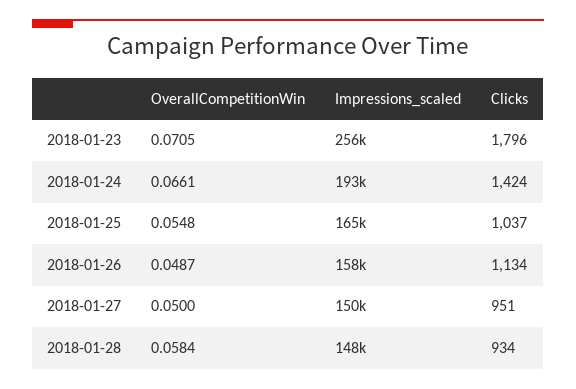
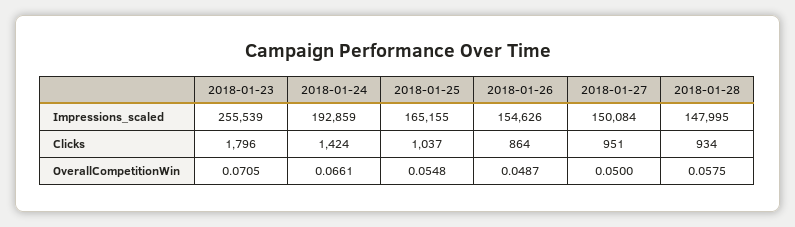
  {
    "OverallCompetitionWin": {
      "2018-01-23": 0.0705,
      "2018-01-24": 0.0661,
      "2018-01-25": 0.0548,
      "2018-01-26": 0.0487,
      "2018-01-27": 0.05,
-     "2018-01-28": 0.0584
+     "2018-01-28": 0.0575
    },
    "Impressions_scaled": {
      "2018-01-23": 255539,
      "2018-01-24": 192859,
      "2018-01-25": 165155,
-     "2018-01-26": 158000,
+     "2018-01-26": 154626,
      "2018-01-27": 150084,
      "2018-01-28": 147995
    },
    "Clicks": {
      "2018-01-23": 1796,
      "2018-01-24": 1424,
      "2018-01-25": 1037,
-     "2018-01-26": 1134,
+     "2018-01-26": 864,
      "2018-01-27": 951,
      "2018-01-28": 934
    }
  }

